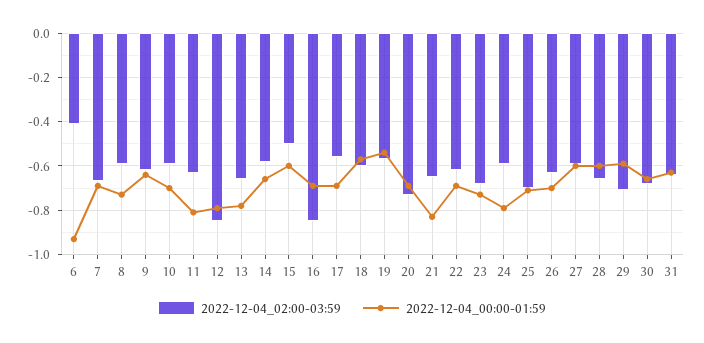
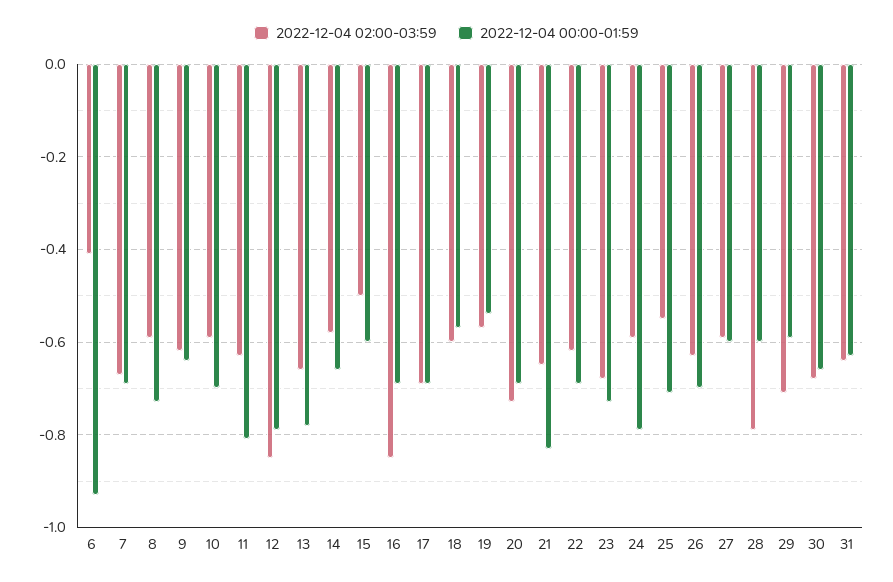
  {
    "2022-12-04_02:00-03:59": {
      "6": -0.4,
      "7": -0.65,
      "8": -0.6,
      "9": -0.6,
      "10": -0.6,
      "11": -0.65,
      "12": -0.85,
      "13": -0.65,
      "14": -0.6,
      "15": -0.5,
      "16": -0.85,
-     "17": -0.55,
+     "17": -0.7,
      "18": -0.6,
      "19": -0.55,
      "20": -0.75,
      "21": -0.65,
      "22": -0.6,
      "23": -0.7,
      "24": -0.6,
-     "25": -0.7,
+     "25": -0.55,
      "26": -0.65,
      "27": -0.6,
-     "28": -0.65,
+     "28": -0.8,
      "29": -0.7,
      "30": -0.7,
      "31": -0.65
    },
    "2022-12-04_00:00-01:59": {
      "6": -0.95,
      "7": -0.7,
      "8": -0.75,
      "9": -0.65,
      "10": -0.7,
      "11": -0.8,
      "12": -0.8,
      "13": -0.8,
      "14": -0.65,
      "15": -0.6,
      "16": -0.7,
      "17": -0.7,
      "18": -0.55,
      "19": -0.55,
      "20": -0.7,
      "21": -0.85,
      "22": -0.7,
      "23": -0.75,
      "24": -0.8,
      "25": -0.7,
      "26": -0.7,
      "27": -0.6,
      "28": -0.6,
      "29": -0.6,
      "30": -0.65,
      "31": -0.65
    }
  }

